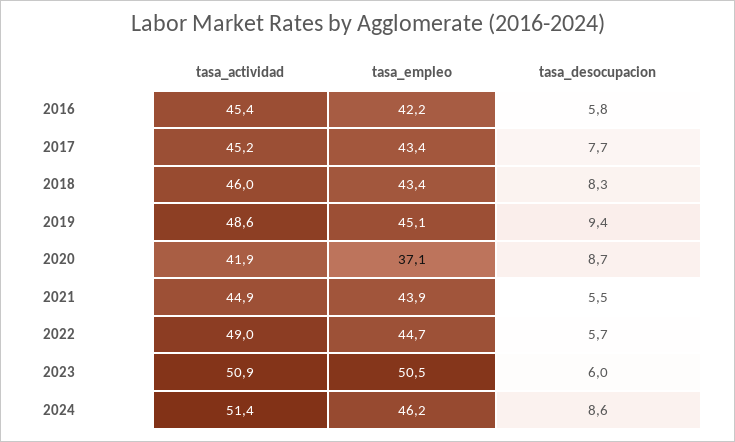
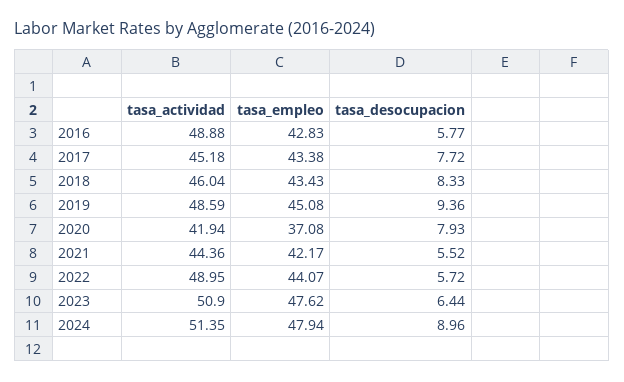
  {
    "tasa_actividad": {
-     "2016": 45.4,
+     "2016": 48.88,
      "2017": 45.18,
      "2018": 46.04,
      "2019": 48.59,
      "2020": 41.94,
-     "2021": 44.9,
+     "2021": 44.36,
      "2022": 48.95,
      "2023": 50.9,
      "2024": 51.35
    },
    "tasa_empleo": {
-     "2016": 42.2,
+     "2016": 42.83,
      "2017": 43.38,
      "2018": 43.43,
      "2019": 45.08,
      "2020": 37.08,
-     "2021": 43.9,
+     "2021": 42.17,
-     "2022": 44.7,
+     "2022": 44.07,
-     "2023": 50.5,
+     "2023": 47.62,
-     "2024": 46.2
+     "2024": 47.94
    },
    "tasa_desocupacion": {
      "2016": 5.77,
      "2017": 7.72,
      "2018": 8.33,
      "2019": 9.36,
-     "2020": 8.7,
+     "2020": 7.93,
      "2021": 5.52,
      "2022": 5.72,
-     "2023": 6,
+     "2023": 6.44,
-     "2024": 8.6
+     "2024": 8.96
    }
  }

